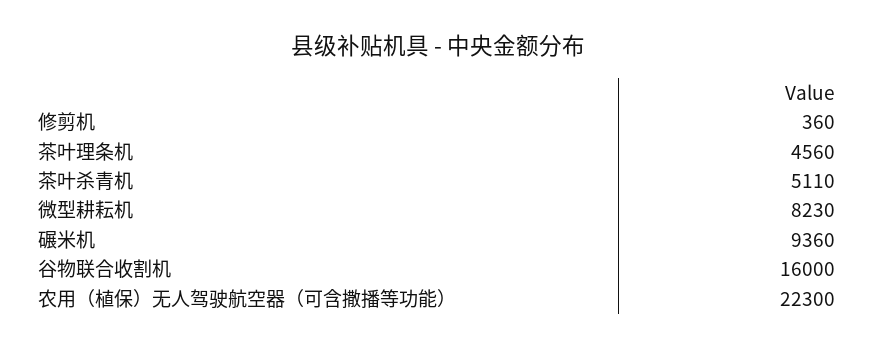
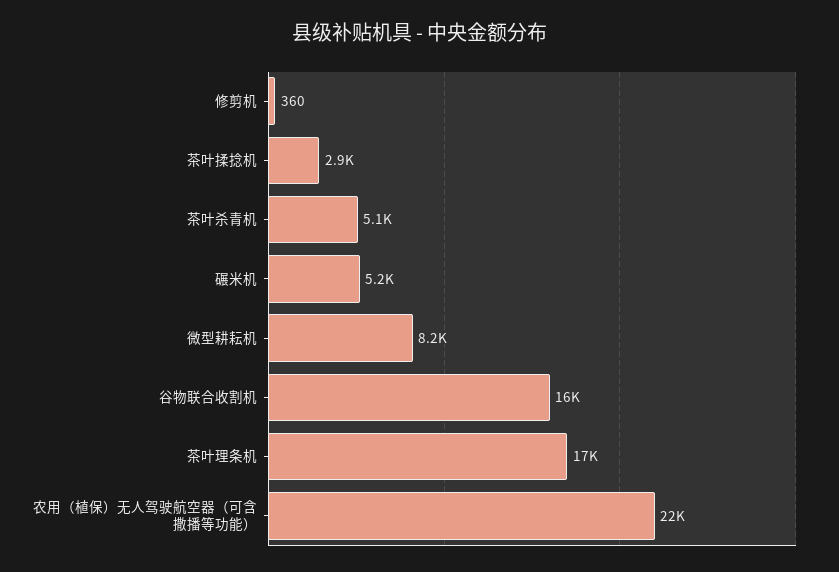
  {
    "修剪机": 360,
-   "茶叶理条机": 4560,
+   "茶叶理条机": 17000,
    "茶叶杀青机": 5110,
    "微型耕耘机": 8230,
-   "碾米机": 9360,
+   "碾米机": 5200,
    "谷物联合收割机": 16000,
-   "农用（植保）无人驾驶航空器（可含撒播等功能）": 22300
+   "农用（植保）无人驾驶航空器（可含撒播等功能）": 22300,
+   "茶叶揉捻机": 2900
  }

